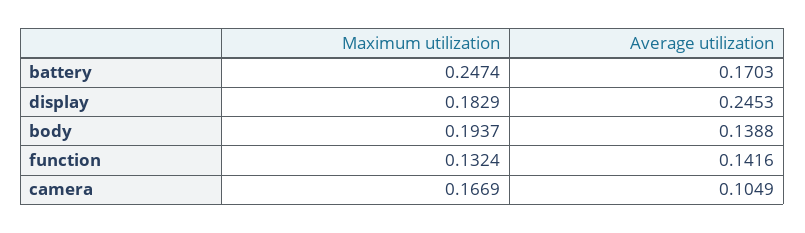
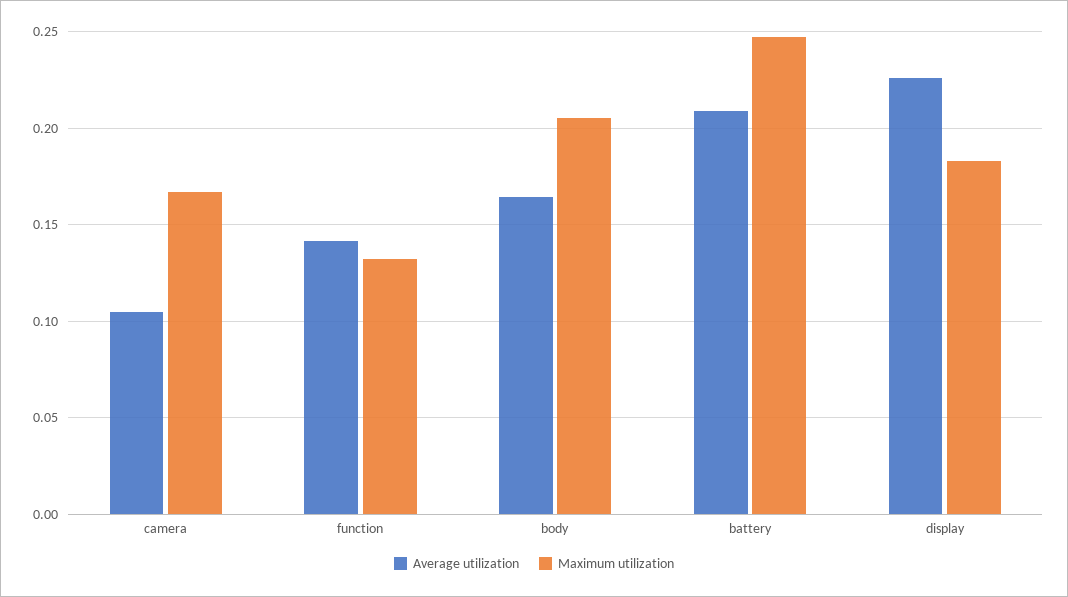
  {
    "Maximum utilization": {
      "battery": 0.2474,
      "display": 0.1829,
-     "body": 0.1937,
+     "body": 0.205,
      "function": 0.1324,
      "camera": 0.1669
    },
    "Average utilization": {
-     "battery": 0.1703,
+     "battery": 0.21,
-     "display": 0.2453,
+     "display": 0.225,
-     "body": 0.1388,
+     "body": 0.165,
      "function": 0.1416,
      "camera": 0.1049
    }
  }

